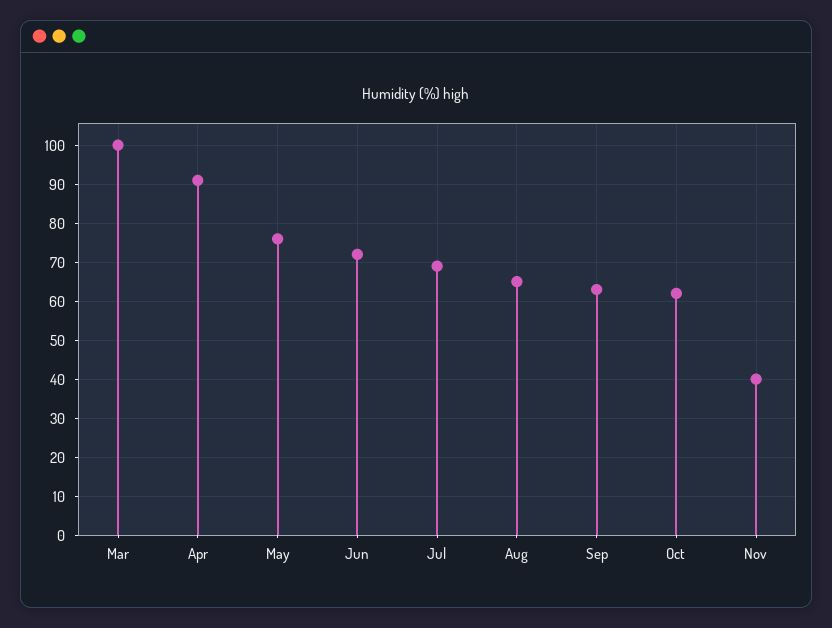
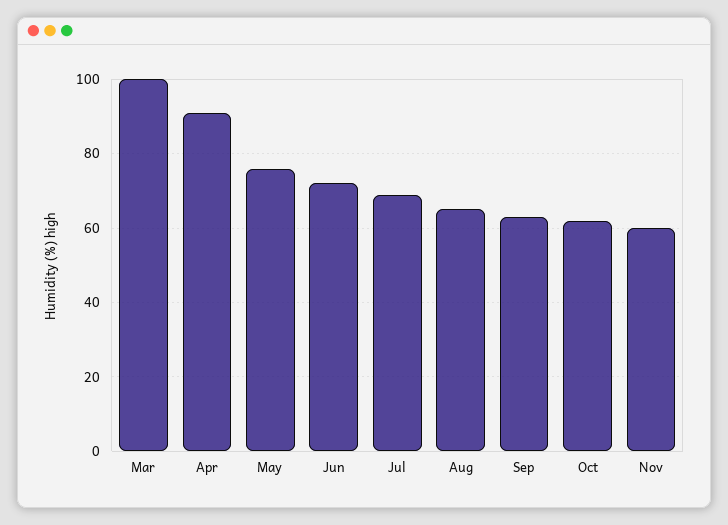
  {
    "Mar": 100,
    "Apr": 90,
    "May": 75,
    "Jun": 70,
    "Jul": 70,
    "Aug": 65,
    "Sep": 65,
    "Oct": 60,
-   "Nov": 40
+   "Nov": 60
  }

